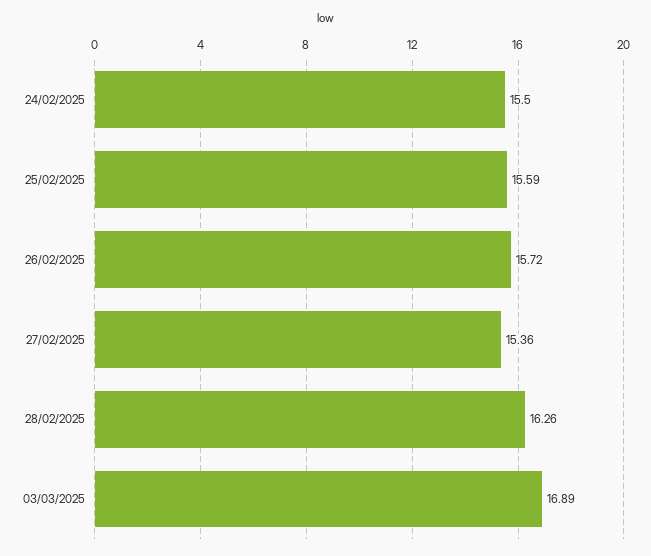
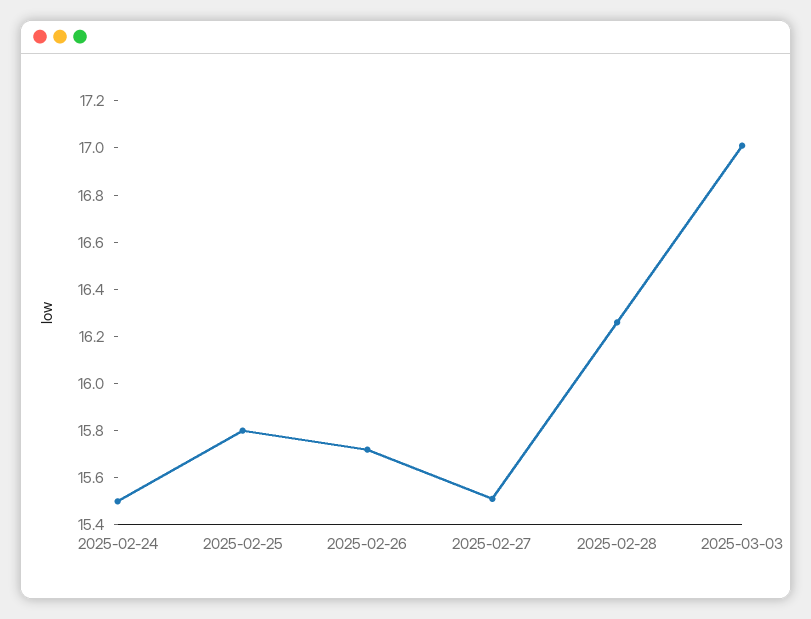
  {
    "24/02/2025": 15.5,
-   "25/02/2025": 15.59,
+   "25/02/2025": 15.8,
    "26/02/2025": 15.72,
-   "27/02/2025": 15.36,
+   "27/02/2025": 15.5,
    "28/02/2025": 16.26,
-   "03/03/2025": 16.89
+   "03/03/2025": 17
  }

